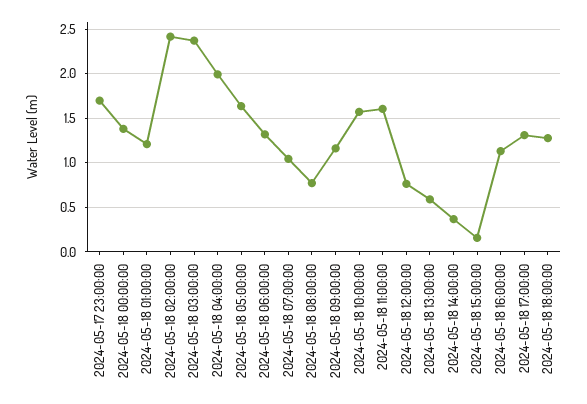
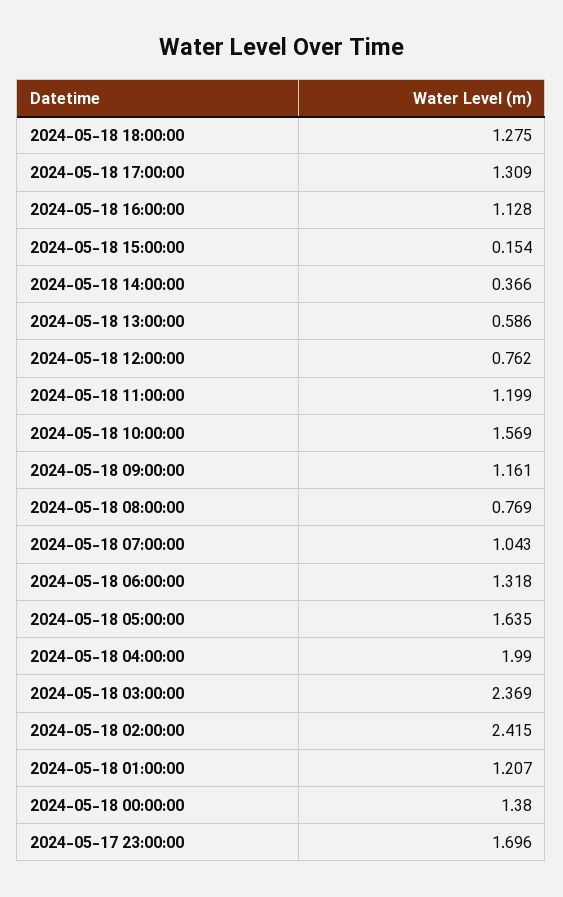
  {
    "2024-05-17 23:00:00": 1.696,
    "2024-05-18 00:00:00": 1.38,
    "2024-05-18 01:00:00": 1.207,
    "2024-05-18 02:00:00": 2.415,
    "2024-05-18 03:00:00": 2.369,
    "2024-05-18 04:00:00": 1.99,
    "2024-05-18 05:00:00": 1.635,
    "2024-05-18 06:00:00": 1.318,
    "2024-05-18 07:00:00": 1.043,
    "2024-05-18 08:00:00": 0.769,
    "2024-05-18 09:00:00": 1.161,
    "2024-05-18 10:00:00": 1.569,
-   "2024-05-18 11:00:00": 1.6,
+   "2024-05-18 11:00:00": 1.199,
    "2024-05-18 12:00:00": 0.762,
    "2024-05-18 13:00:00": 0.586,
    "2024-05-18 14:00:00": 0.366,
    "2024-05-18 15:00:00": 0.154,
    "2024-05-18 16:00:00": 1.128,
    "2024-05-18 17:00:00": 1.309,
    "2024-05-18 18:00:00": 1.275
  }

